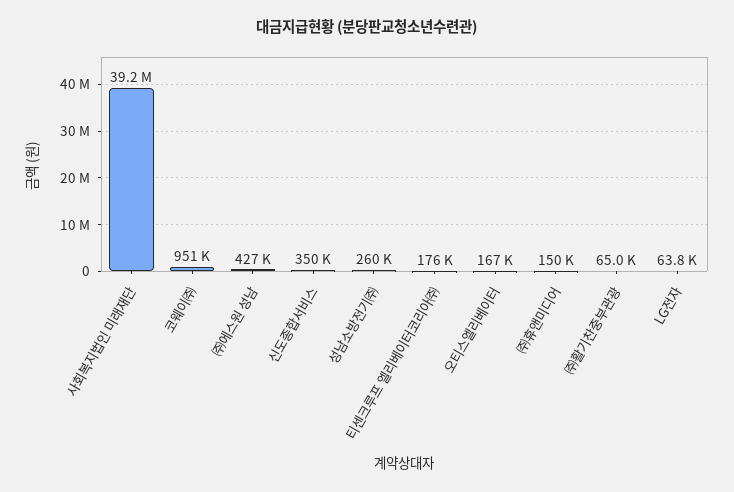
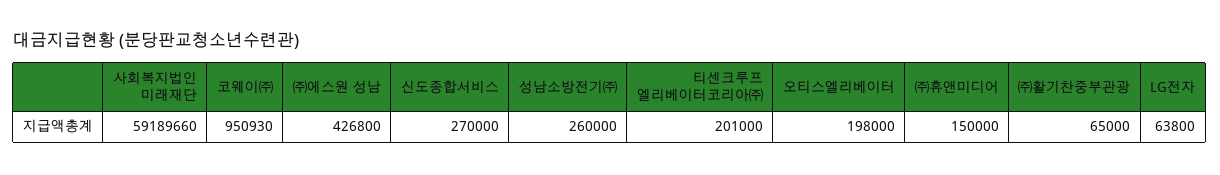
  {
-   "사회복지법인 미래재단": 39200000,
+   "사회복지법인 미래재단": 59189660,
    "코웨이㈜": 950930,
    "㈜에스원 성남": 426800,
-   "신도종합서비스": 350000,
+   "신도종합서비스": 270000,
    "성남소방전기㈜": 260000,
-   "티센크루프 엘리베이터코리아㈜": 176000,
+   "티센크루프 엘리베이터코리아㈜": 201000,
-   "오티스엘리베이터": 167000,
+   "오티스엘리베이터": 198000,
    "㈜휴앤미디어": 150000,
    "㈜활기찬중부관광": 65000,
    "LG전자": 63800
  }

